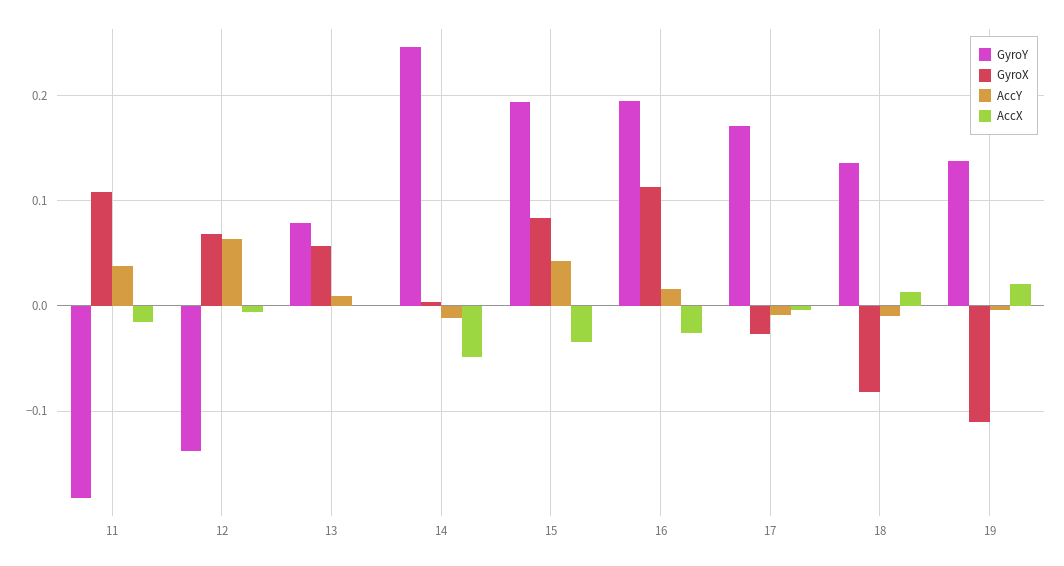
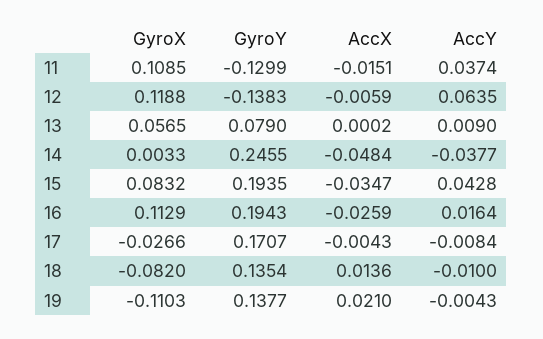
  {
    "GyroY": {
-     "11": -0.18,
+     "11": -0.1299,
      "12": -0.1383,
      "13": 0.079,
      "14": 0.2455,
      "15": 0.1935,
      "16": 0.1943,
      "17": 0.1707,
      "18": 0.1354,
      "19": 0.1377
    },
    "GyroX": {
      "11": 0.1085,
-     "12": 0.07,
+     "12": 0.1188,
      "13": 0.0565,
      "14": 0.0033,
      "15": 0.0832,
      "16": 0.1129,
      "17": -0.0266,
      "18": -0.082,
      "19": -0.1103
    },
    "AccY": {
      "11": 0.0374,
      "12": 0.0635,
      "13": 0.009,
-     "14": -0.01,
+     "14": -0.0377,
      "15": 0.0428,
      "16": 0.0164,
      "17": -0.0084,
      "18": -0.01,
      "19": -0.0043
    },
    "AccX": {
      "11": -0.0151,
      "12": -0.0059,
      "13": 0.0002,
      "14": -0.0484,
      "15": -0.0347,
      "16": -0.0259,
      "17": -0.0043,
      "18": 0.0136,
      "19": 0.021
    }
  }

